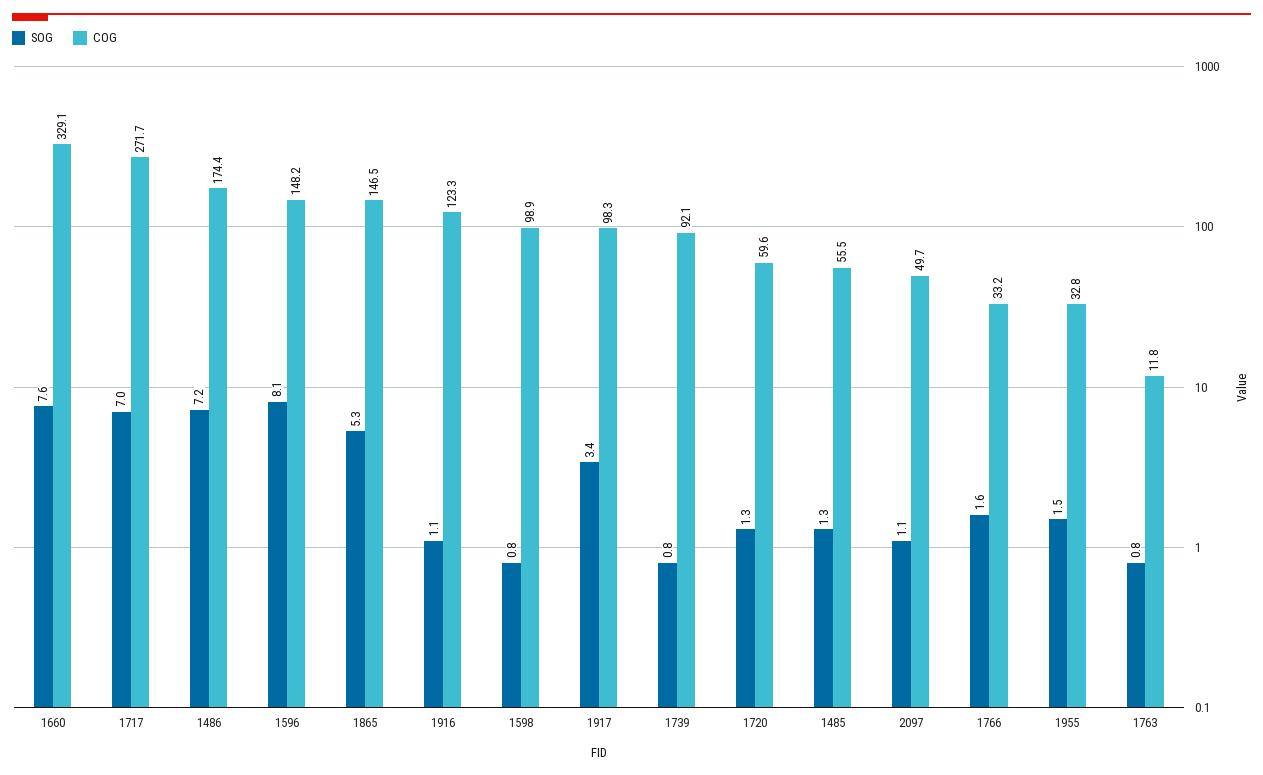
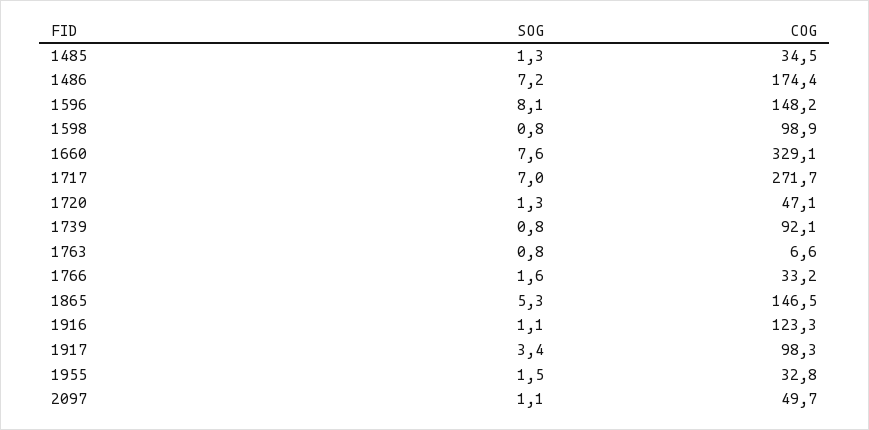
  {
    "SOG": {
      "1660": 7.6,
      "1717": 7,
      "1486": 7.2,
      "1596": 8.1,
      "1865": 5.3,
      "1916": 1.1,
      "1598": 0.8,
      "1917": 3.4,
      "1739": 0.8,
      "1720": 1.3,
      "1485": 1.3,
      "2097": 1.1,
      "1766": 1.6,
      "1955": 1.5,
      "1763": 0.8
    },
    "COG": {
      "1660": 329.1,
      "1717": 271.7,
      "1486": 174.4,
      "1596": 148.2,
      "1865": 146.5,
      "1916": 123.3,
      "1598": 98.9,
      "1917": 98.3,
      "1739": 92.1,
-     "1720": 59.6,
+     "1720": 47.1,
-     "1485": 55.5,
+     "1485": 34.5,
      "2097": 49.7,
      "1766": 33.2,
      "1955": 32.8,
-     "1763": 11.8
+     "1763": 6.6
    }
  }

